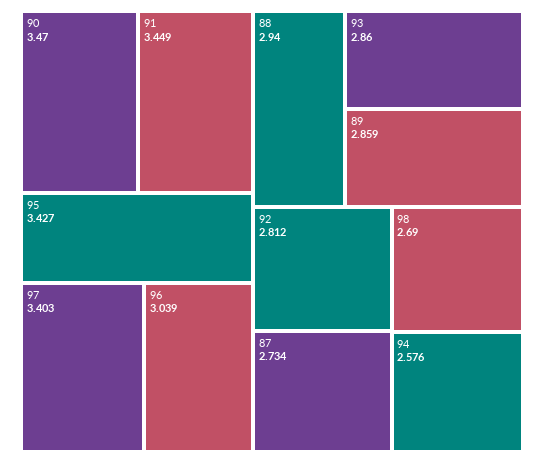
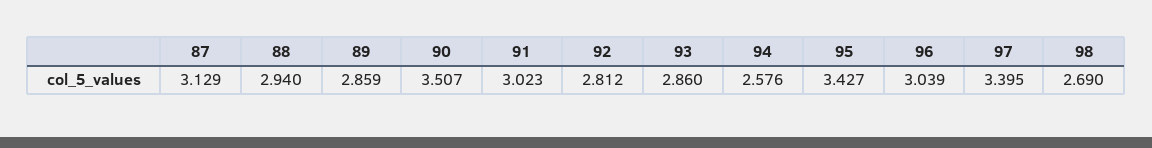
  {
-   "90": 3.47,
+   "90": 3.507,
-   "91": 3.449,
+   "91": 3.023,
    "95": 3.427,
-   "97": 3.403,
+   "97": 3.395,
    "96": 3.039,
    "88": 2.94,
    "93": 2.86,
    "89": 2.859,
    "92": 2.812,
-   "87": 2.734,
+   "87": 3.129,
    "98": 2.69,
    "94": 2.576
  }

